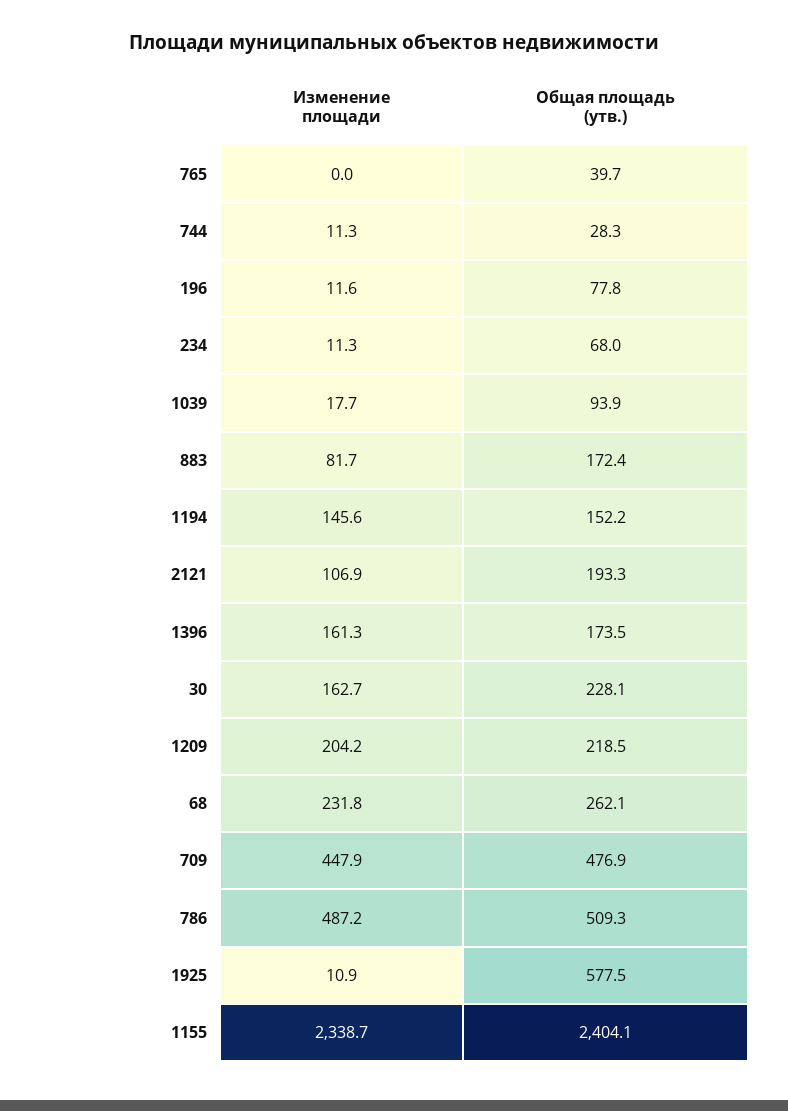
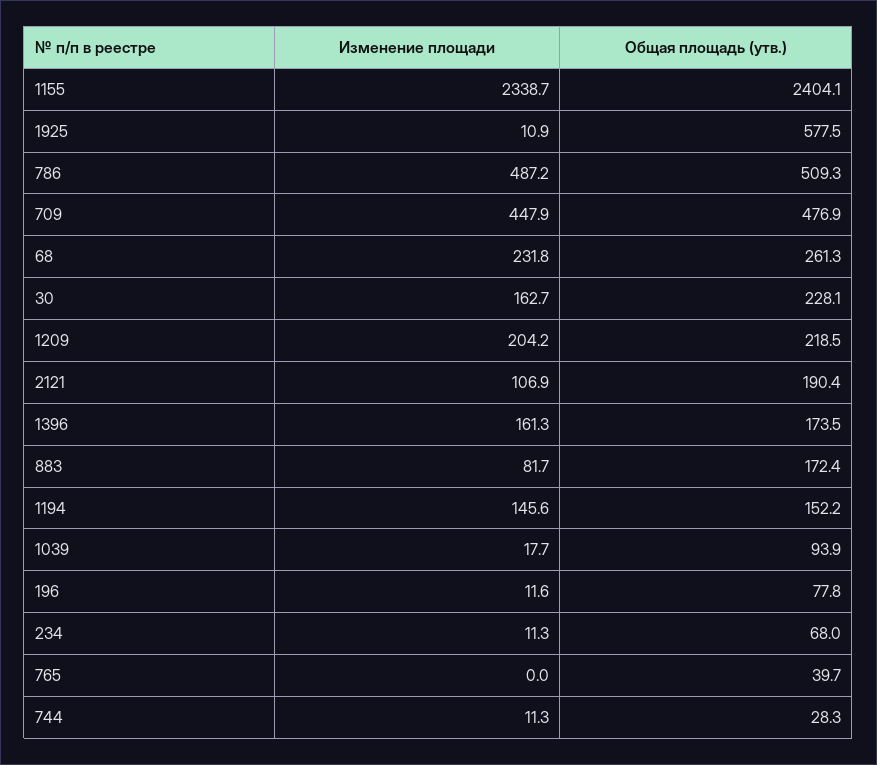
  {
    "Изменение площади": {
      "765": 0,
      "744": 11.3,
      "196": 11.6,
      "234": 11.3,
      "1039": 17.7,
      "883": 81.7,
      "1194": 145.6,
      "2121": 106.9,
      "1396": 161.3,
      "30": 162.7,
      "1209": 204.2,
      "68": 231.8,
      "709": 447.9,
      "786": 487.2,
      "1925": 10.9,
      "1155": 2338.7
    },
    "Общая площадь (утв.)": {
      "765": 39.7,
      "744": 28.3,
      "196": 77.8,
      "234": 68,
      "1039": 93.9,
      "883": 172.4,
      "1194": 152.2,
-     "2121": 193.3,
+     "2121": 190.4,
      "1396": 173.5,
      "30": 228.1,
      "1209": 218.5,
-     "68": 262.1,
+     "68": 261.3,
      "709": 476.9,
      "786": 509.3,
      "1925": 577.5,
      "1155": 2404.1
    }
  }

